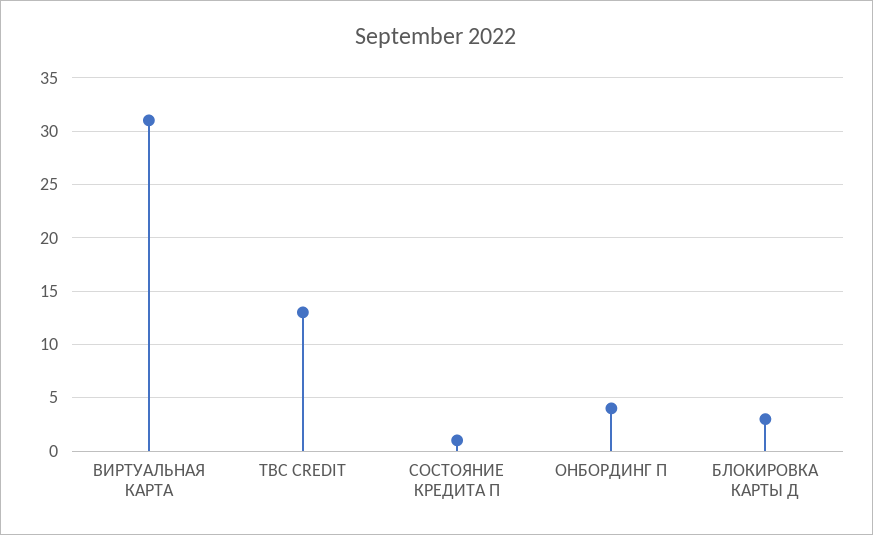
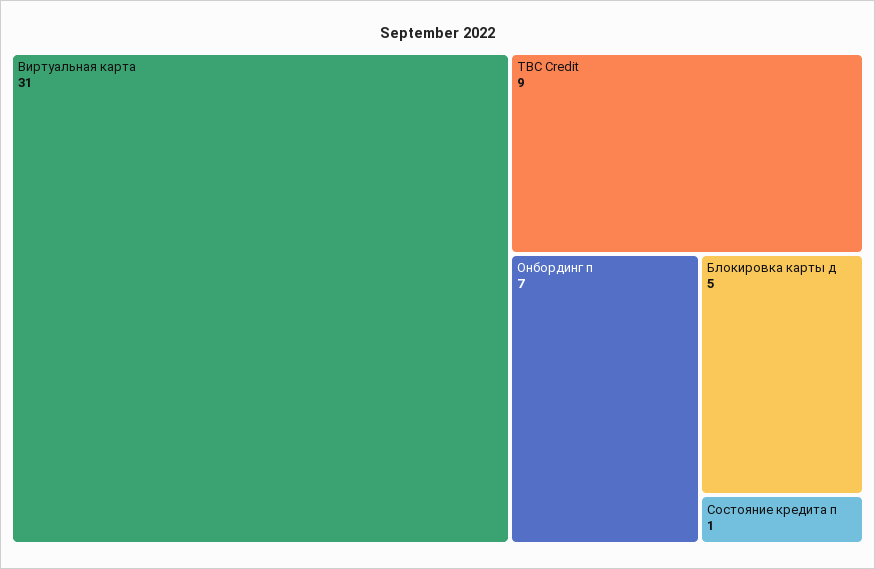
  {
    "ВИРТУАЛЬНАЯ КАРТА": 31,
-   "TBC CREDIT": 13,
+   "TBC CREDIT": 9,
    "СОСТОЯНИЕ КРЕДИТА П": 1,
-   "ОНБОРДИНГ П": 4,
+   "ОНБОРДИНГ П": 7,
-   "БЛОКИРОВКА КАРТЫ Д": 3
+   "БЛОКИРОВКА КАРТЫ Д": 5
  }

